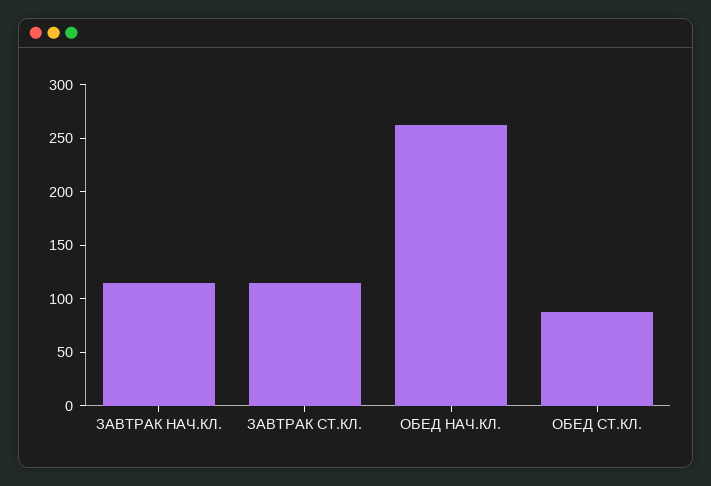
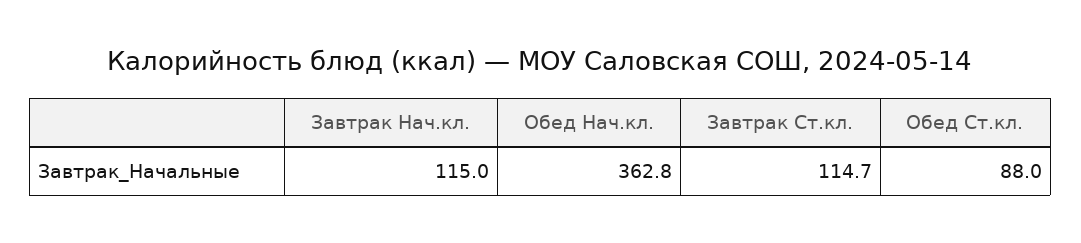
  {
    "ЗАВТРАК НАЧ.КЛ.": 115,
    "ЗАВТРАК СТ.КЛ.": 114.7,
-   "ОБЕД НАЧ.КЛ.": 260,
+   "ОБЕД НАЧ.КЛ.": 362.8,
    "ОБЕД СТ.КЛ.": 88
  }

